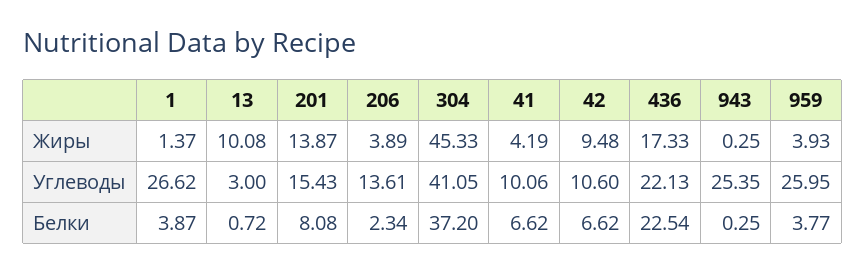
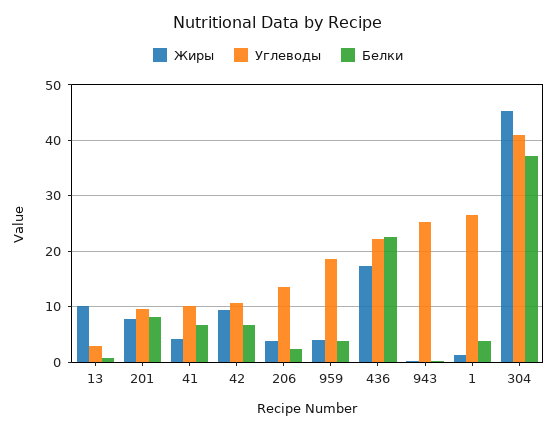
  {
    "Жиры": {
      "1": 1.37,
      "13": 10.08,
-     "201": 13.87,
+     "201": 8,
      "206": 3.89,
      "304": 45.33,
      "41": 4.19,
      "42": 9.48,
      "436": 17.33,
      "943": 0.25,
      "959": 3.93
    },
    "Углеводы": {
      "1": 26.62,
      "13": 3,
-     "201": 15.43,
+     "201": 10,
      "206": 13.61,
      "304": 41.05,
      "41": 10.06,
      "42": 10.6,
      "436": 22.13,
      "943": 25.35,
-     "959": 25.95
+     "959": 18
    },
    "Белки": {
      "1": 3.87,
      "13": 0.72,
      "201": 8.08,
      "206": 2.34,
      "304": 37.2,
      "41": 6.62,
      "42": 6.62,
      "436": 22.54,
      "943": 0.25,
      "959": 3.77
    }
  }

